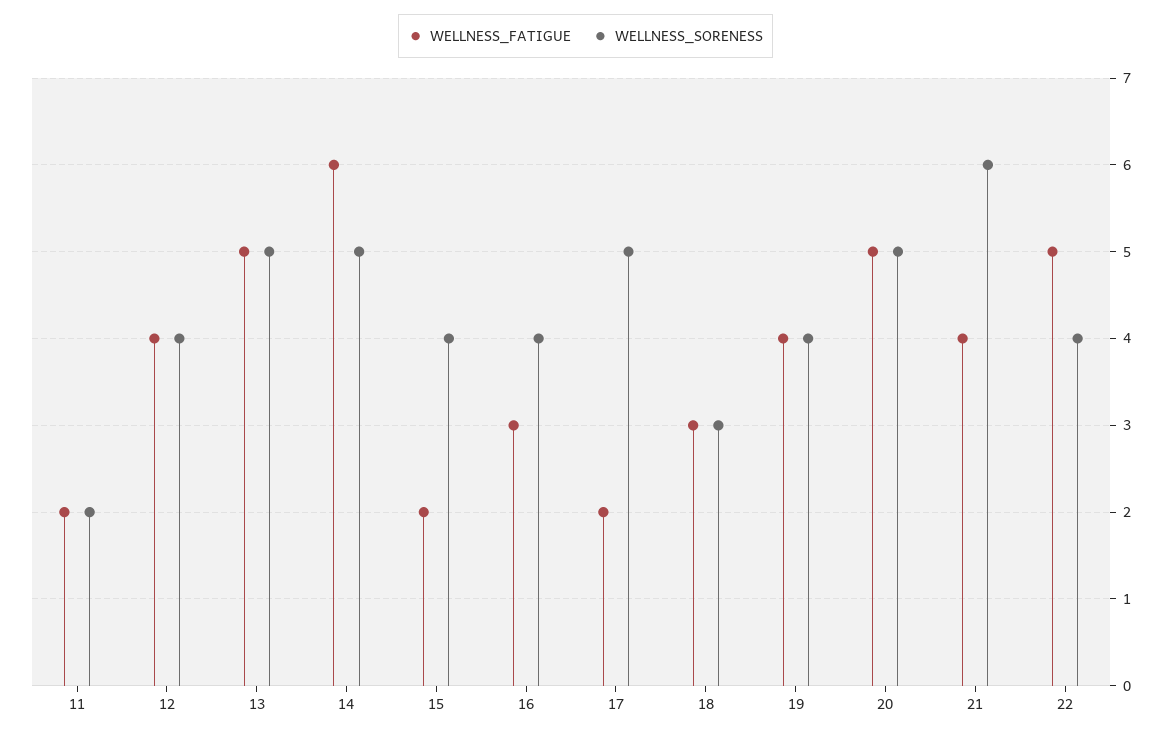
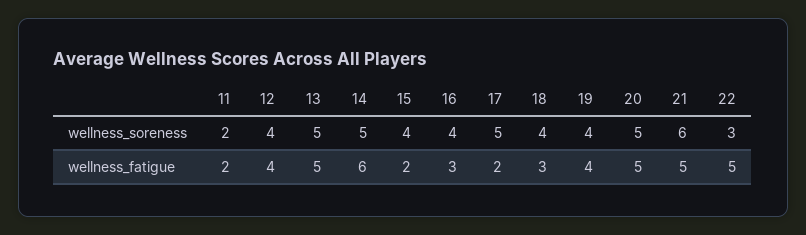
  {
    "WELLNESS_FATIGUE": {
      "11": 2,
      "12": 4,
      "13": 5,
      "14": 6,
      "15": 2,
      "16": 3,
      "17": 2,
      "18": 3,
      "19": 4,
      "20": 5,
-     "21": 4,
+     "21": 5,
      "22": 5
    },
    "WELLNESS_SORENESS": {
      "11": 2,
      "12": 4,
      "13": 5,
      "14": 5,
      "15": 4,
      "16": 4,
      "17": 5,
-     "18": 3,
+     "18": 4,
      "19": 4,
      "20": 5,
      "21": 6,
-     "22": 4
+     "22": 3
    }
  }

